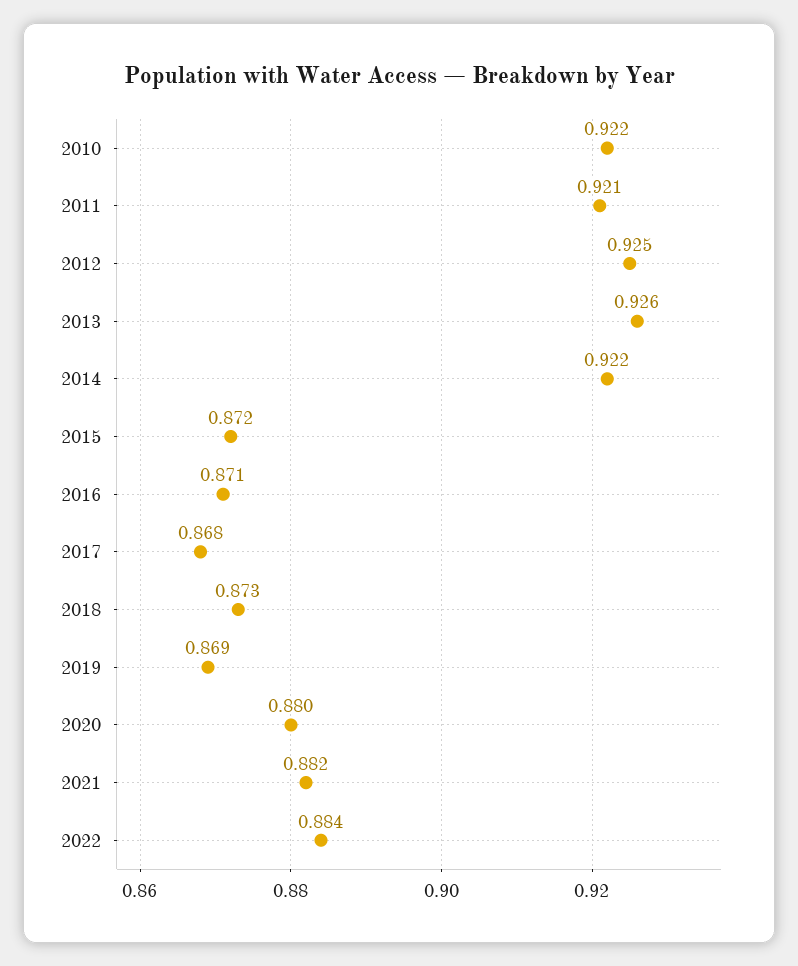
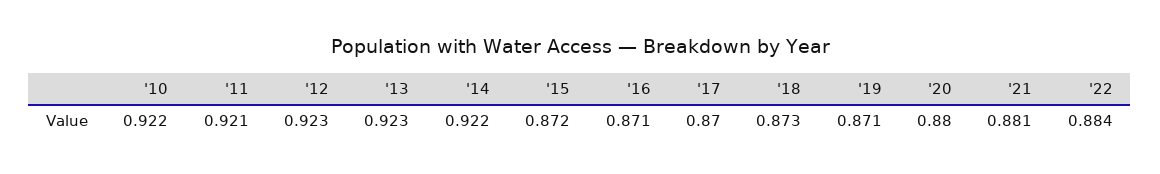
  {
    "2010": 0.922,
    "2011": 0.921,
-   "2012": 0.925,
+   "2012": 0.923,
-   "2013": 0.926,
+   "2013": 0.923,
    "2014": 0.922,
    "2015": 0.872,
    "2016": 0.871,
-   "2017": 0.868,
+   "2017": 0.87,
    "2018": 0.873,
-   "2019": 0.869,
+   "2019": 0.871,
    "2020": 0.88,
-   "2021": 0.882,
+   "2021": 0.881,
    "2022": 0.884
  }

